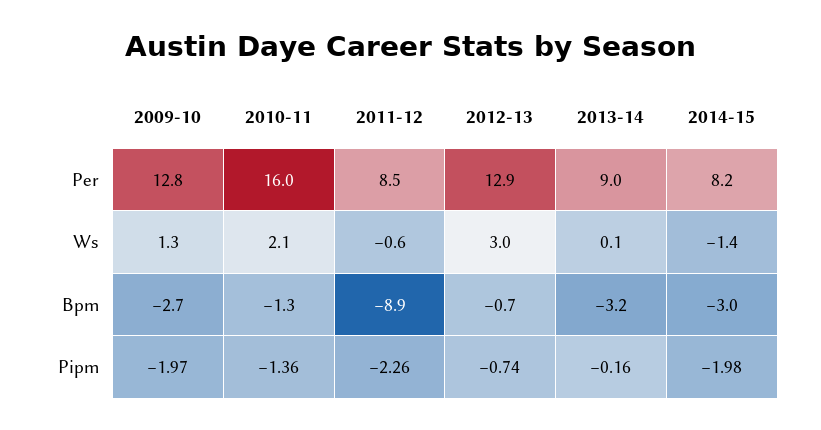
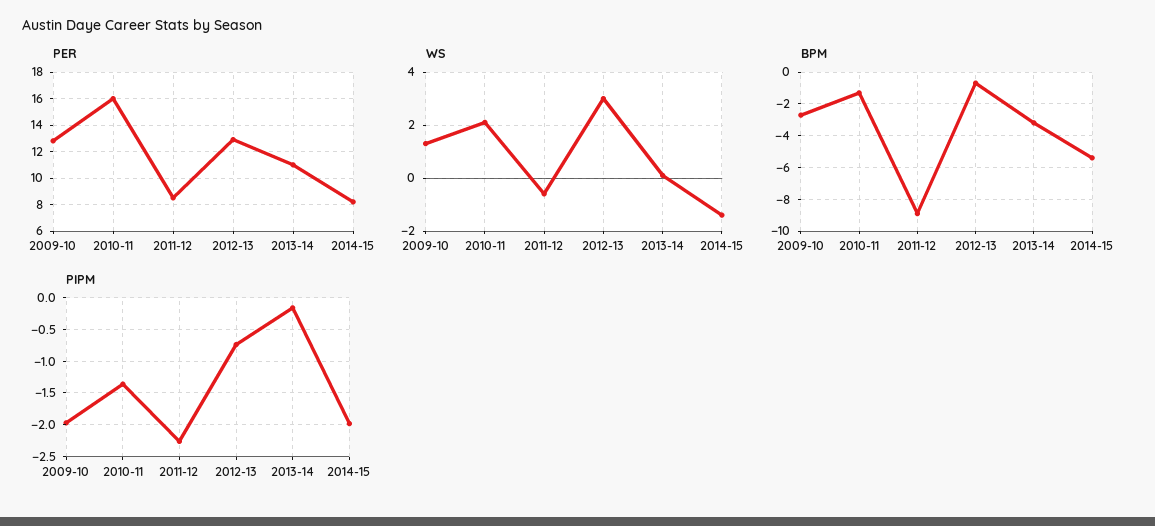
  {
    "Per": {
      "2009-10": 12.8,
      "2010-11": 16,
      "2011-12": 8.5,
      "2012-13": 12.9,
-     "2013-14": 9,
+     "2013-14": 11,
      "2014-15": 8.2
    },
    "Ws": {
      "2009-10": 1.3,
      "2010-11": 2.1,
      "2011-12": -0.6,
      "2012-13": 3,
      "2013-14": 0.1,
      "2014-15": -1.4
    },
    "Bpm": {
      "2009-10": -2.7,
      "2010-11": -1.3,
      "2011-12": -8.9,
      "2012-13": -0.7,
      "2013-14": -3.2,
-     "2014-15": -3
+     "2014-15": -5.5
    },
    "Pipm": {
      "2009-10": -1.97,
      "2010-11": -1.36,
      "2011-12": -2.26,
      "2012-13": -0.74,
      "2013-14": -0.16,
      "2014-15": -1.98
    }
  }

